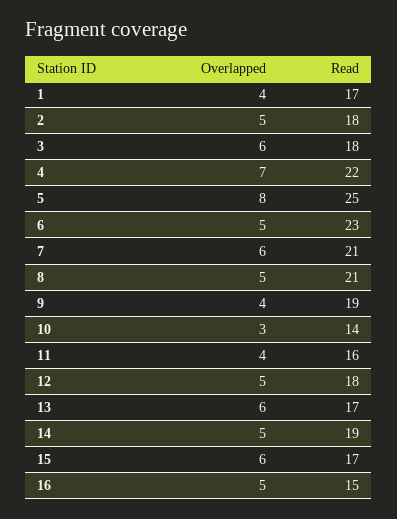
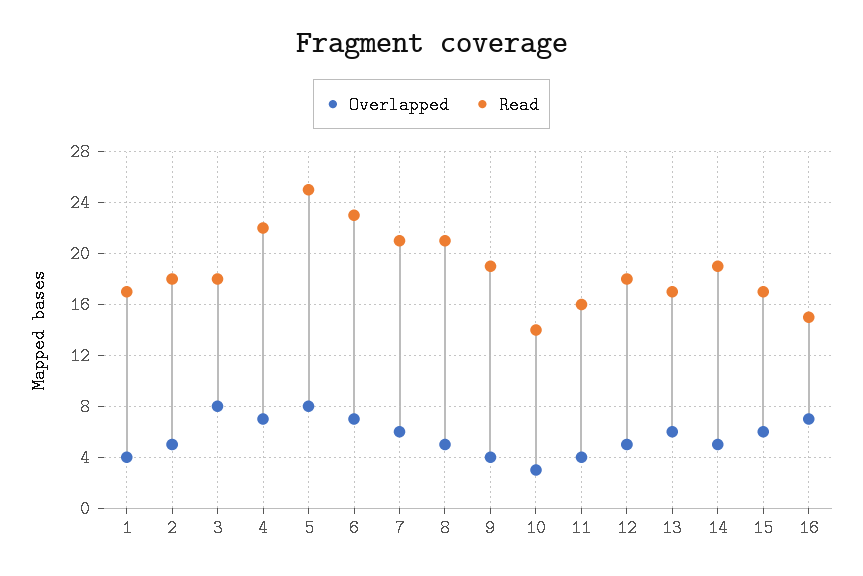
  {
    "Overlapped": {
      "1": 4,
      "2": 5,
-     "3": 6,
+     "3": 8,
      "4": 7,
      "5": 8,
-     "6": 5,
+     "6": 7,
      "7": 6,
      "8": 5,
      "9": 4,
      "10": 3,
      "11": 4,
      "12": 5,
      "13": 6,
      "14": 5,
      "15": 6,
-     "16": 5
+     "16": 7
    },
    "Read": {
      "1": 17,
      "2": 18,
      "3": 18,
      "4": 22,
      "5": 25,
      "6": 23,
      "7": 21,
      "8": 21,
      "9": 19,
      "10": 14,
      "11": 16,
      "12": 18,
      "13": 17,
      "14": 19,
      "15": 17,
      "16": 15
    }
  }

